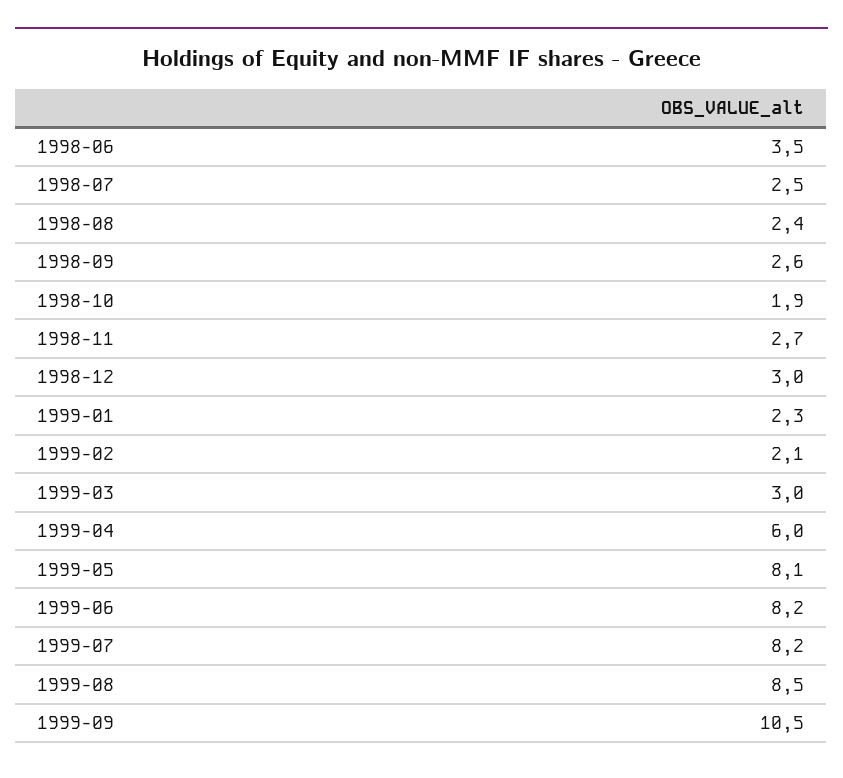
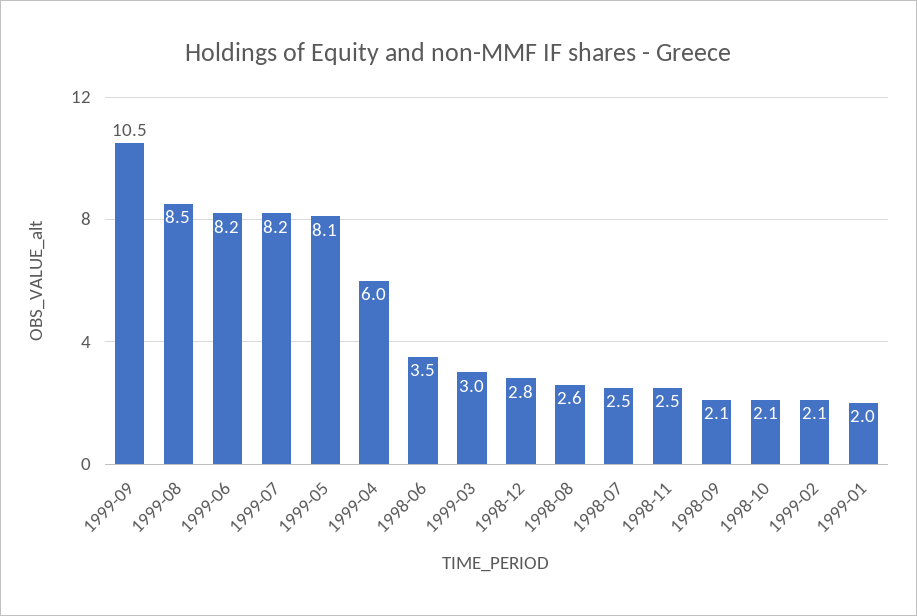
  {
    "1998-06": 3.5,
    "1998-07": 2.5,
-   "1998-08": 2.4,
+   "1998-08": 2.6,
-   "1998-09": 2.6,
+   "1998-09": 2.1,
-   "1998-10": 1.9,
+   "1998-10": 2.1,
-   "1998-11": 2.7,
+   "1998-11": 2.5,
-   "1998-12": 3,
+   "1998-12": 2.8,
-   "1999-01": 2.3,
+   "1999-01": 2,
    "1999-02": 2.1,
    "1999-03": 3,
    "1999-04": 6,
    "1999-05": 8.1,
    "1999-06": 8.2,
    "1999-07": 8.2,
    "1999-08": 8.5,
    "1999-09": 10.5
  }

